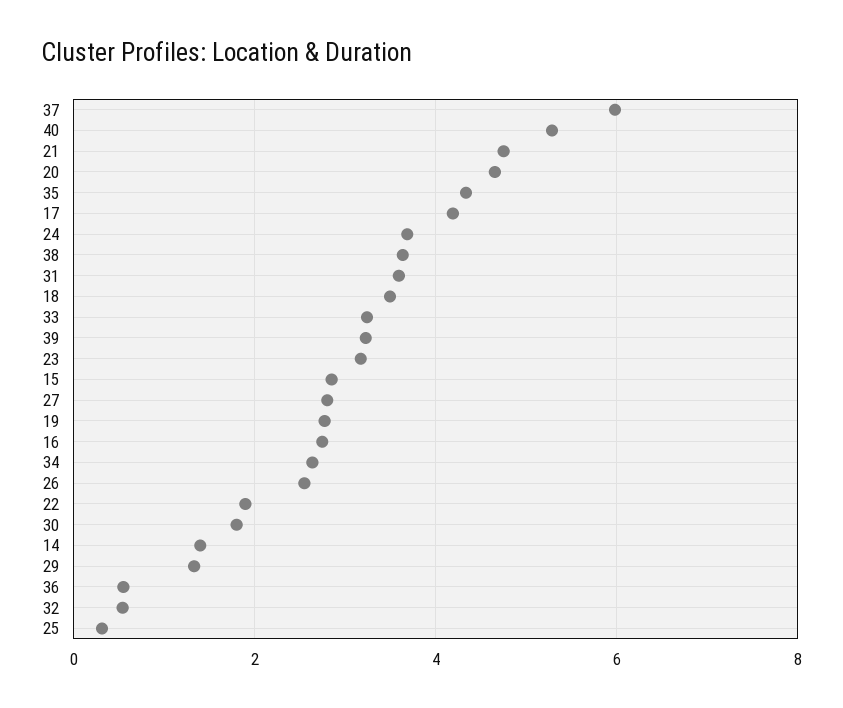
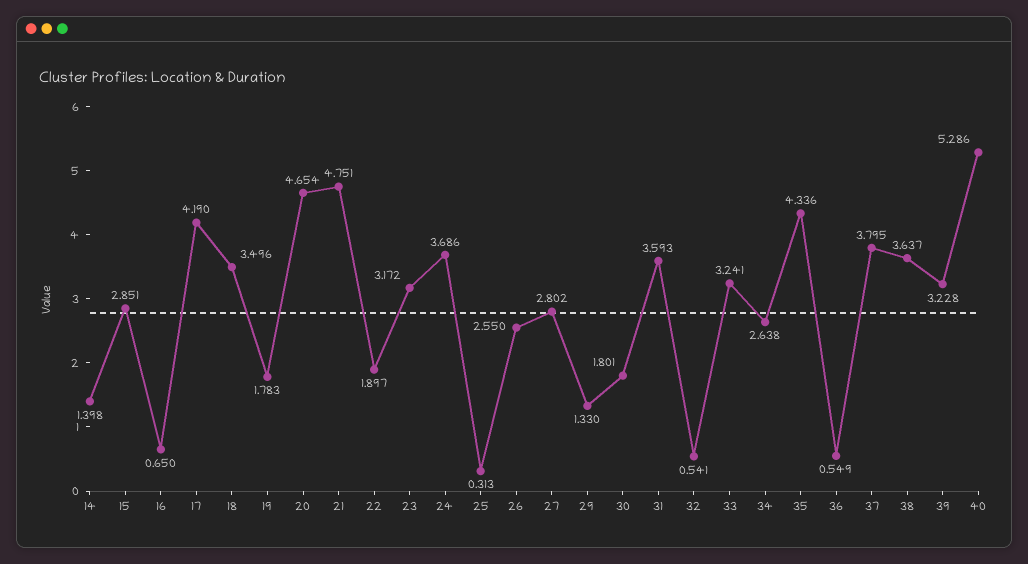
  {
-   "37": 6,
+   "37": 3.795,
    "40": 5.286,
    "21": 4.751,
    "20": 4.654,
    "35": 4.336,
    "17": 4.19,
    "24": 3.686,
    "38": 3.637,
    "31": 3.593,
    "18": 3.496,
    "33": 3.241,
    "39": 3.228,
    "23": 3.172,
    "15": 2.851,
    "27": 2.802,
-   "19": 2.8,
+   "19": 1.783,
-   "16": 2.8,
+   "16": 0.65,
    "34": 2.638,
    "26": 2.55,
    "22": 1.897,
    "30": 1.801,
    "14": 1.398,
    "29": 1.33,
    "36": 0.549,
    "32": 0.541,
    "25": 0.313
  }

